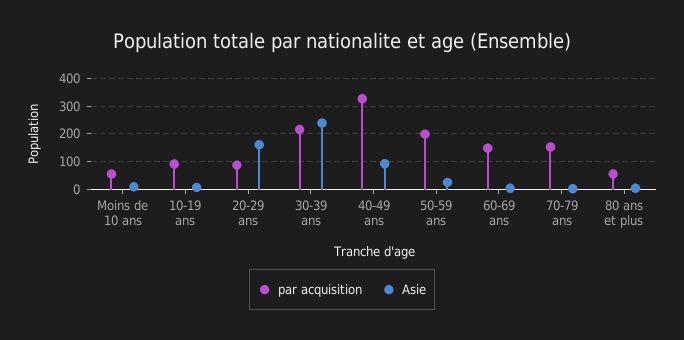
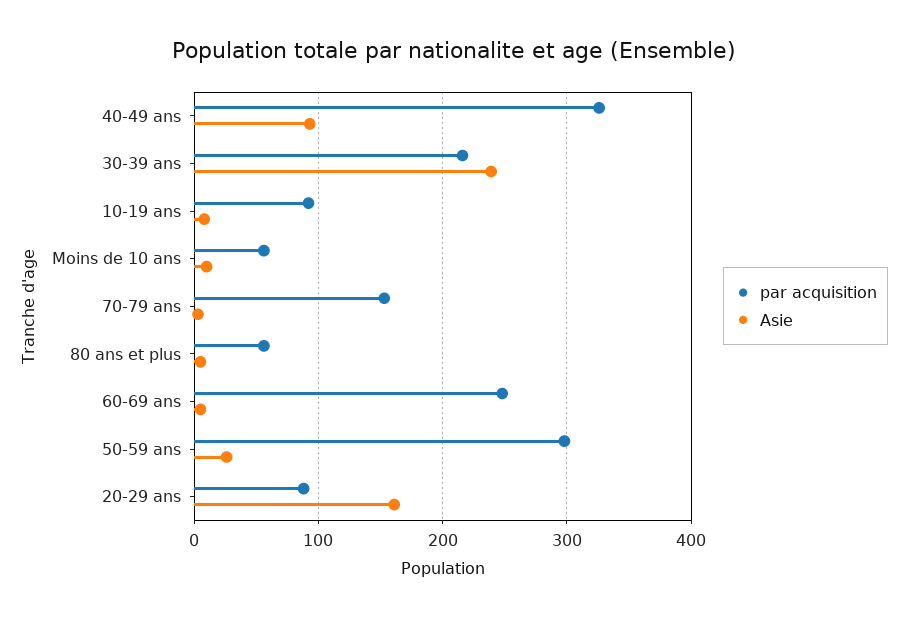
  {
    "par acquisition": {
      "Moins de 10 ans": 60,
      "10-19 ans": 90,
      "20-29 ans": 90,
      "30-39 ans": 220,
      "40-49 ans": 330,
-     "50-59 ans": 200,
+     "50-59 ans": 300,
-     "60-69 ans": 150,
+     "60-69 ans": 250,
      "70-79 ans": 150,
      "80 ans et plus": 60
    },
    "Asie": {
      "Moins de 10 ans": 10,
      "10-19 ans": 10,
      "20-29 ans": 160,
      "30-39 ans": 240,
      "40-49 ans": 90,
      "50-59 ans": 30,
      "60-69 ans": 10,
      "70-79 ans": 0,
      "80 ans et plus": 10
    }
  }

